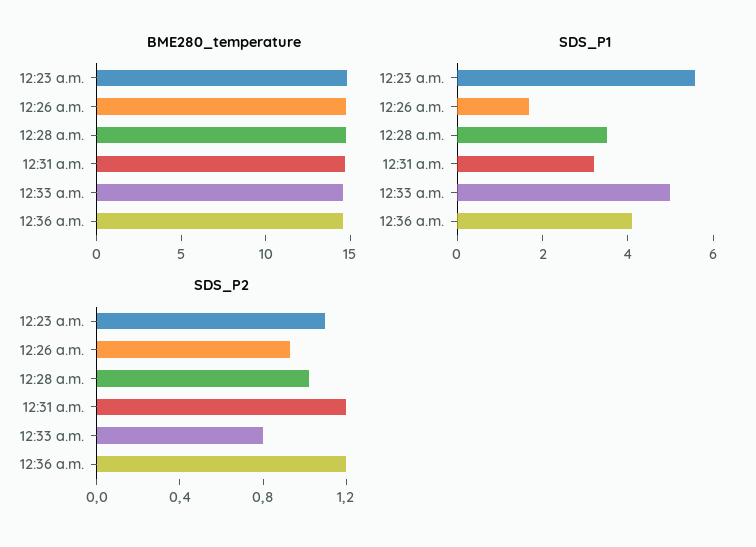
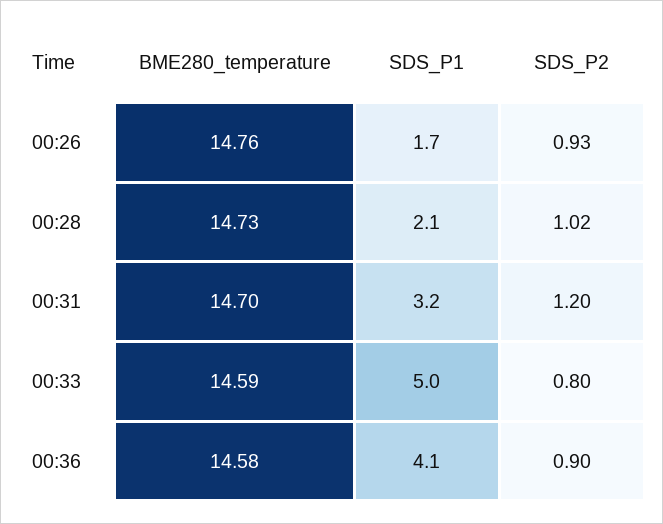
  {
    "BME280_temperature": {
-     "12:23 a.m.": 15,
      "12:26 a.m.": 14.76,
      "12:28 a.m.": 14.73,
      "12:31 a.m.": 14.7,
      "12:33 a.m.": 14.59,
      "12:36 a.m.": 14.58
    },
    "SDS_P1": {
-     "12:23 a.m.": 5.5,
      "12:26 a.m.": 1.7,
-     "12:28 a.m.": 3.5,
+     "12:28 a.m.": 2.1,
      "12:31 a.m.": 3.2,
      "12:33 a.m.": 5,
      "12:36 a.m.": 4.1
    },
    "SDS_P2": {
-     "12:23 a.m.": 1.1,
      "12:26 a.m.": 0.93,
      "12:28 a.m.": 1.02,
      "12:31 a.m.": 1.2,
      "12:33 a.m.": 0.8,
-     "12:36 a.m.": 1.2
+     "12:36 a.m.": 0.9
    }
  }

